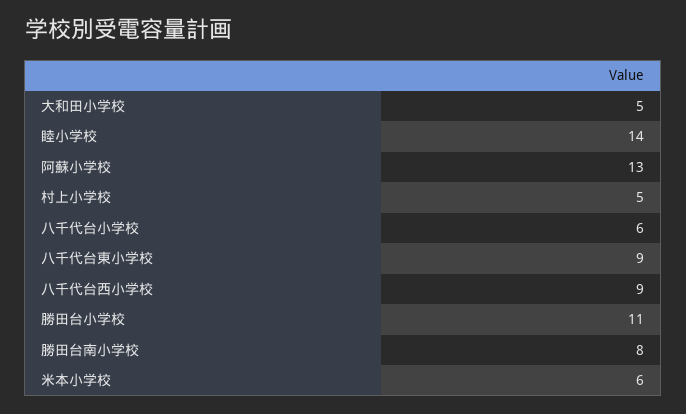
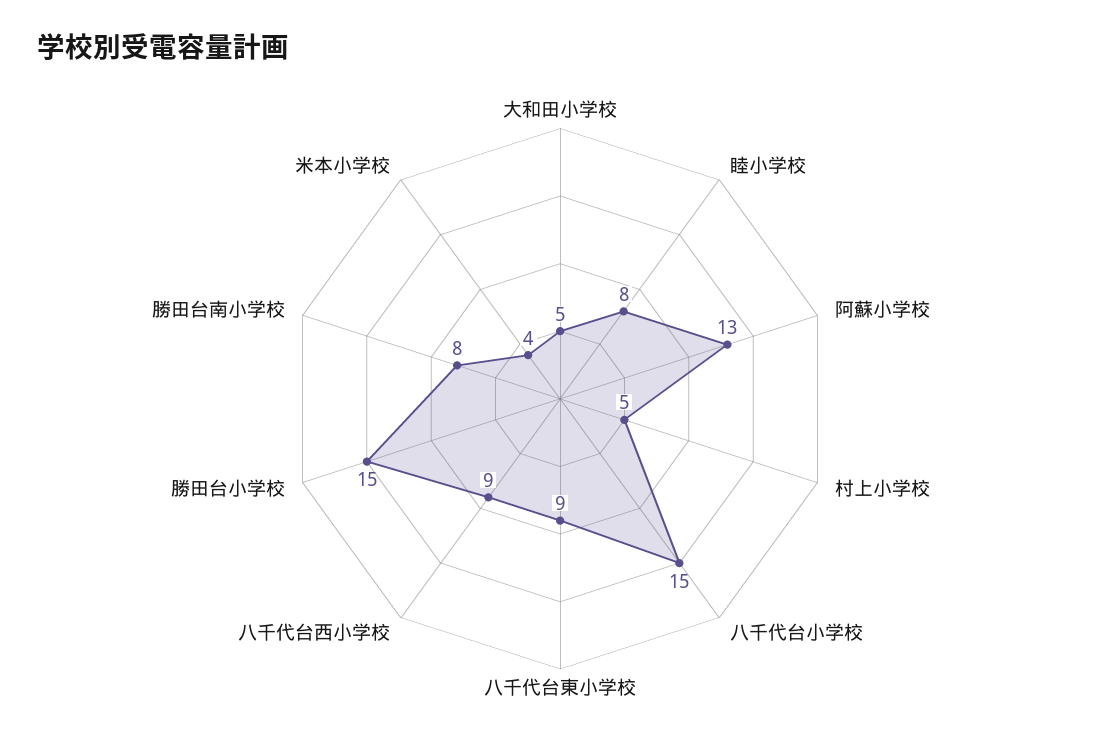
  {
    "大和田小学校": 5,
-   "睦小学校": 14,
+   "睦小学校": 8,
    "阿蘇小学校": 13,
    "村上小学校": 5,
-   "八千代台小学校": 6,
+   "八千代台小学校": 15,
    "八千代台東小学校": 9,
    "八千代台西小学校": 9,
-   "勝田台小学校": 11,
+   "勝田台小学校": 15,
    "勝田台南小学校": 8,
-   "米本小学校": 6
+   "米本小学校": 4
  }

